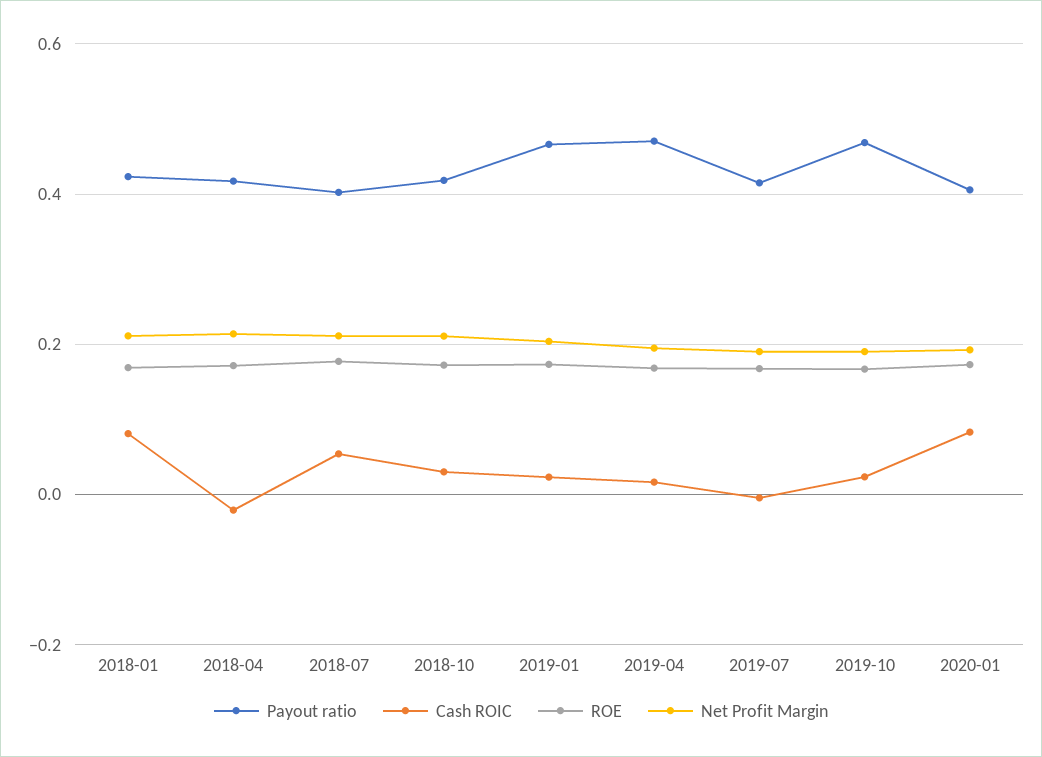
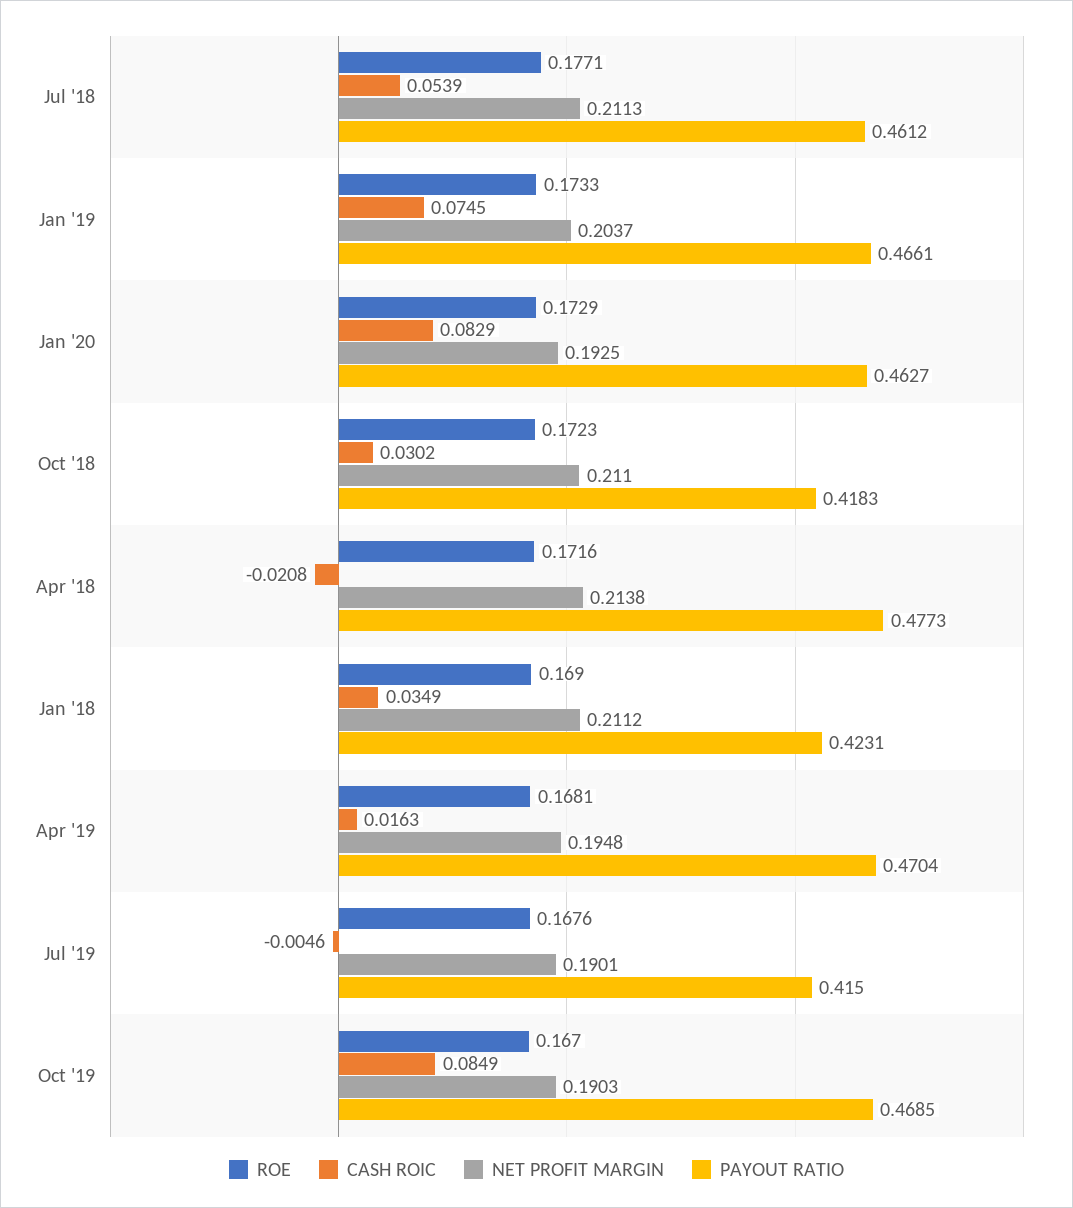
  {
    "Payout ratio": {
      "2018-01": 0.4231,
-     "2018-04": 0.42,
+     "2018-04": 0.4773,
-     "2018-07": 0.4,
+     "2018-07": 0.4612,
      "2018-10": 0.4183,
      "2019-01": 0.4661,
      "2019-04": 0.4704,
      "2019-07": 0.415,
      "2019-10": 0.4685,
-     "2020-01": 0.4
+     "2020-01": 0.4627
    },
    "Cash ROIC": {
-     "2018-01": 0.08,
+     "2018-01": 0.0349,
      "2018-04": -0.0208,
      "2018-07": 0.0539,
      "2018-10": 0.0302,
-     "2019-01": 0.02,
+     "2019-01": 0.0745,
      "2019-04": 0.0163,
      "2019-07": -0.0046,
-     "2019-10": 0.02,
+     "2019-10": 0.0849,
      "2020-01": 0.0829
    },
    "ROE": {
      "2018-01": 0.169,
      "2018-04": 0.1716,
      "2018-07": 0.1771,
      "2018-10": 0.1723,
      "2019-01": 0.1733,
      "2019-04": 0.1681,
      "2019-07": 0.1676,
      "2019-10": 0.167,
      "2020-01": 0.1729
    },
    "Net Profit Margin": {
      "2018-01": 0.2112,
      "2018-04": 0.2138,
      "2018-07": 0.2113,
      "2018-10": 0.211,
      "2019-01": 0.2037,
      "2019-04": 0.1948,
      "2019-07": 0.1901,
      "2019-10": 0.1903,
      "2020-01": 0.1925
    }
  }

